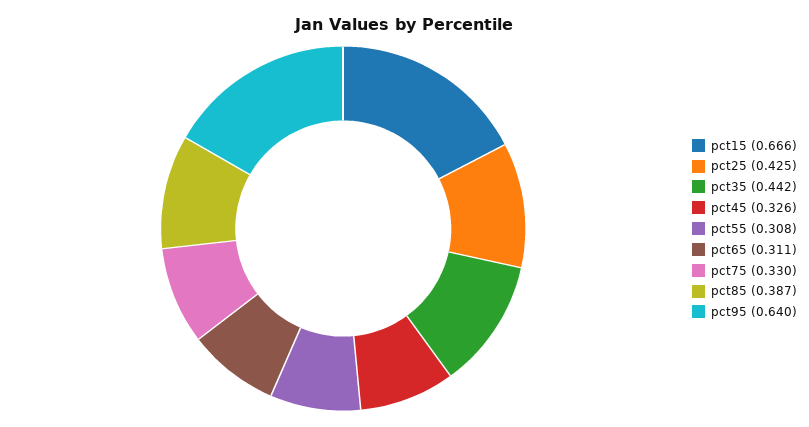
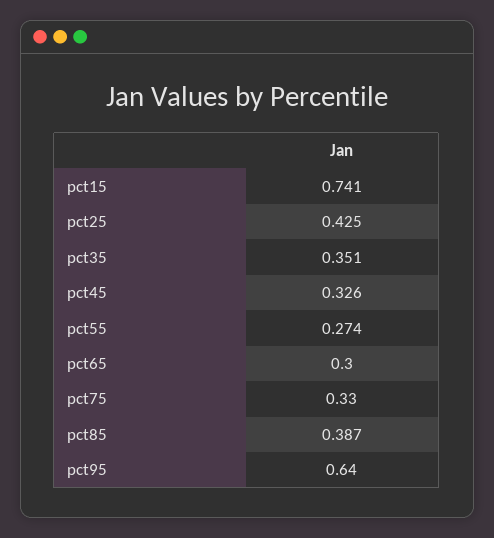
  {
-   "pct15": 0.666,
+   "pct15": 0.741,
    "pct25": 0.425,
-   "pct35": 0.442,
+   "pct35": 0.351,
    "pct45": 0.326,
-   "pct55": 0.308,
+   "pct55": 0.274,
-   "pct65": 0.311,
+   "pct65": 0.3,
    "pct75": 0.33,
    "pct85": 0.387,
    "pct95": 0.64
  }

